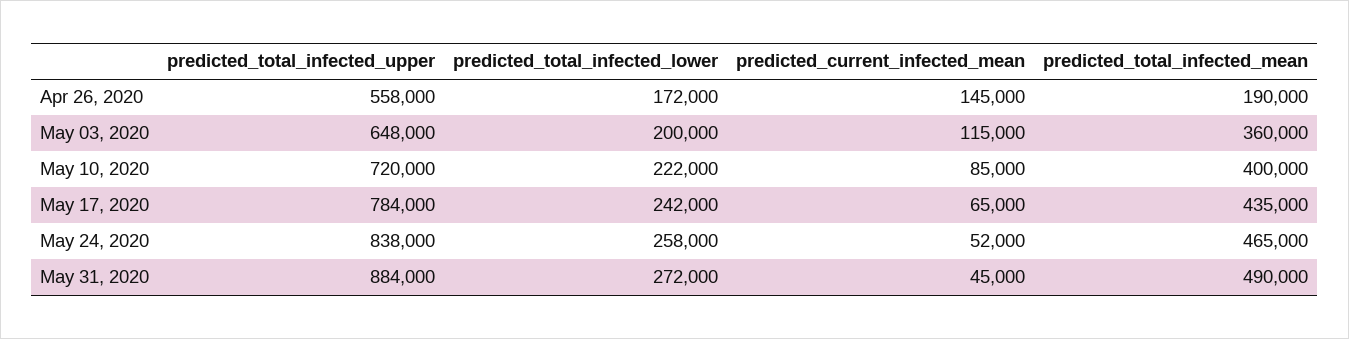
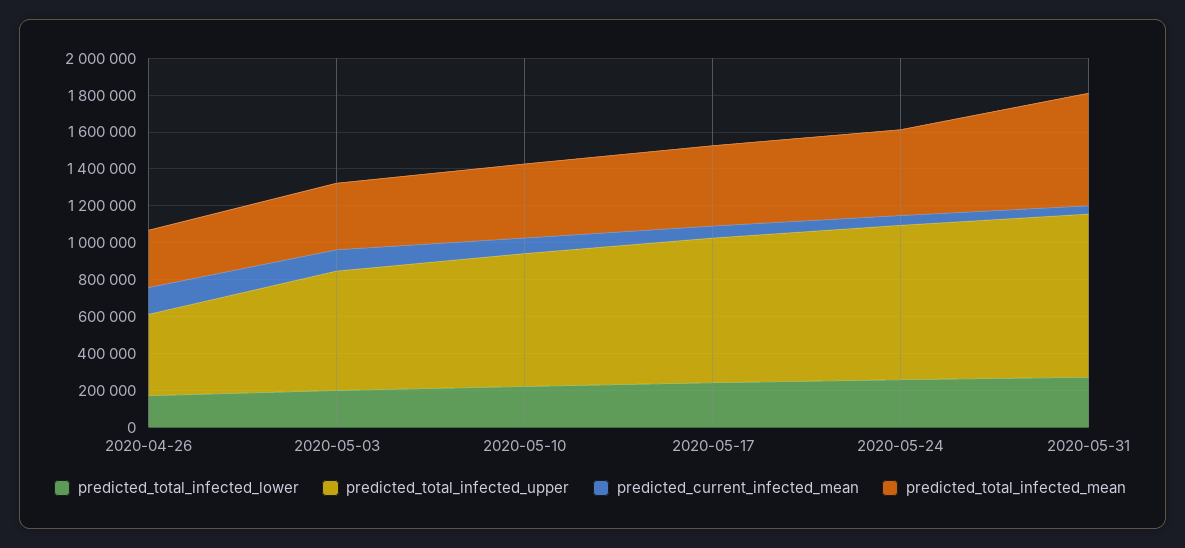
  {
    "predicted_total_infected_upper": {
-     "Apr 26, 2020": 558000,
+     "Apr 26, 2020": 450000,
      "May 03, 2020": 648000,
      "May 10, 2020": 720000,
      "May 17, 2020": 784000,
      "May 24, 2020": 838000,
      "May 31, 2020": 884000
    },
    "predicted_total_infected_lower": {
      "Apr 26, 2020": 172000,
      "May 03, 2020": 200000,
      "May 10, 2020": 222000,
      "May 17, 2020": 242000,
      "May 24, 2020": 258000,
      "May 31, 2020": 272000
    },
    "predicted_current_infected_mean": {
      "Apr 26, 2020": 145000,
      "May 03, 2020": 115000,
      "May 10, 2020": 85000,
      "May 17, 2020": 65000,
      "May 24, 2020": 52000,
      "May 31, 2020": 45000
    },
    "predicted_total_infected_mean": {
-     "Apr 26, 2020": 190000,
+     "Apr 26, 2020": 300000,
      "May 03, 2020": 360000,
      "May 10, 2020": 400000,
      "May 17, 2020": 435000,
      "May 24, 2020": 465000,
-     "May 31, 2020": 490000
+     "May 31, 2020": 600000
    }
  }

